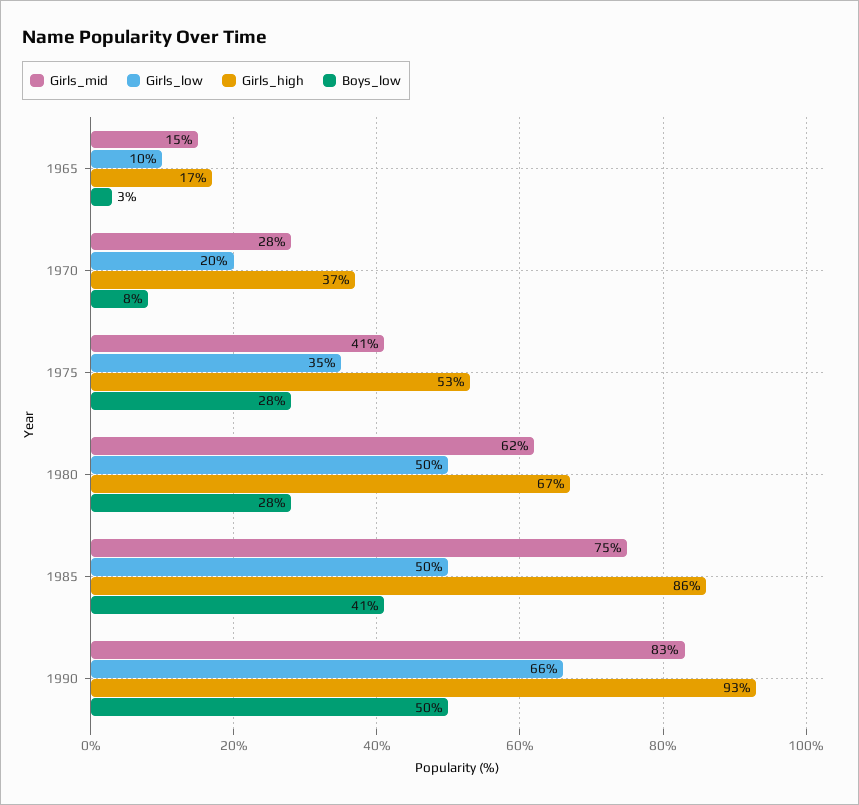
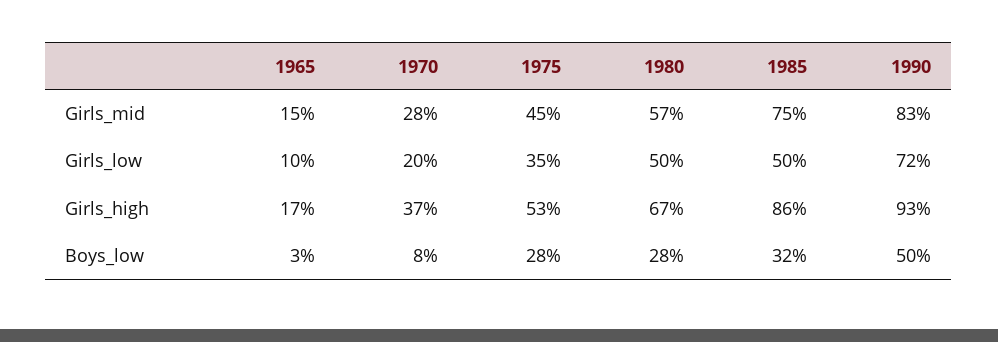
  {
    "Girls_mid": {
      "1965": 15,
      "1970": 28,
-     "1975": 41,
+     "1975": 45,
-     "1980": 62,
+     "1980": 57,
      "1985": 75,
      "1990": 83
    },
    "Girls_low": {
      "1965": 10,
      "1970": 20,
      "1975": 35,
      "1980": 50,
      "1985": 50,
-     "1990": 66
+     "1990": 72
    },
    "Girls_high": {
      "1965": 17,
      "1970": 37,
      "1975": 53,
      "1980": 67,
      "1985": 86,
      "1990": 93
    },
    "Boys_low": {
      "1965": 3,
      "1970": 8,
      "1975": 28,
      "1980": 28,
-     "1985": 41,
+     "1985": 32,
      "1990": 50
    }
  }

